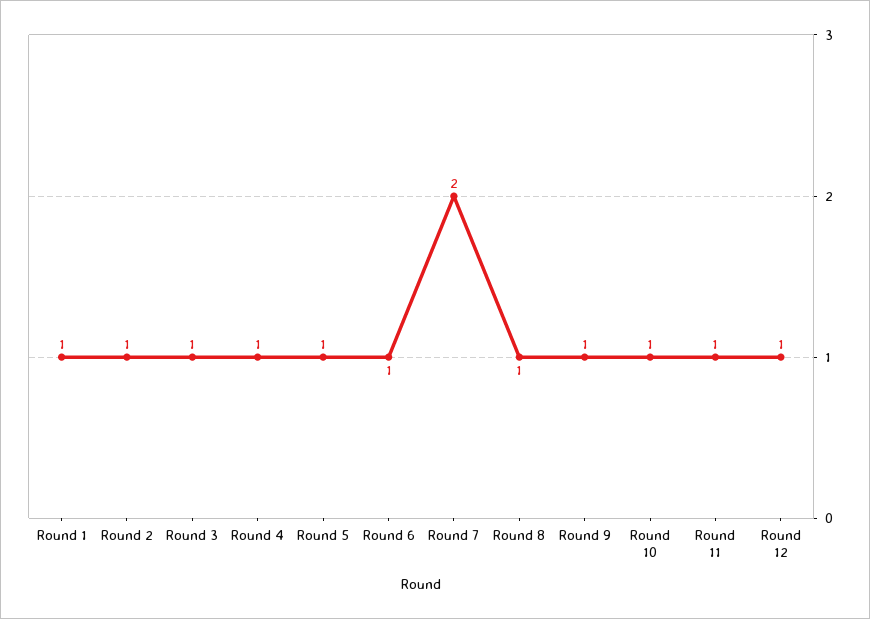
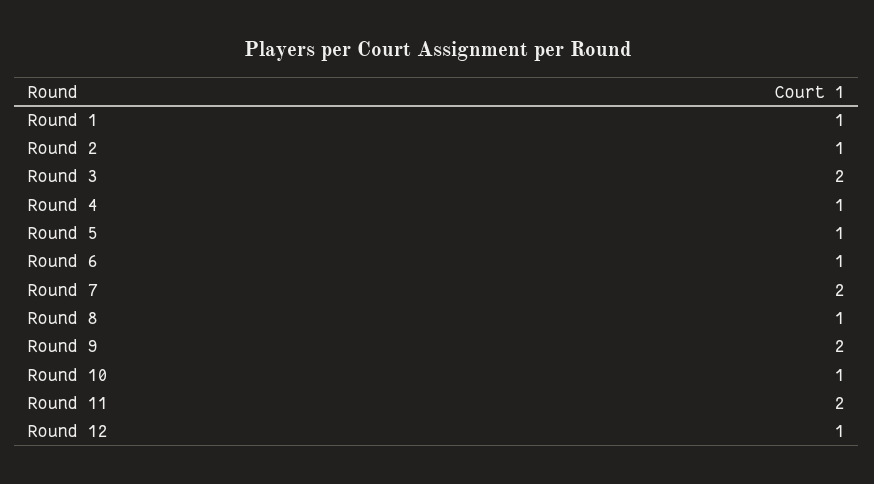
  {
    "Round 1": 1,
    "Round 2": 1,
-   "Round 3": 1,
+   "Round 3": 2,
    "Round 4": 1,
    "Round 5": 1,
    "Round 6": 1,
    "Round 7": 2,
    "Round 8": 1,
-   "Round 9": 1,
+   "Round 9": 2,
    "Round 10": 1,
-   "Round 11": 1,
+   "Round 11": 2,
    "Round 12": 1
  }

